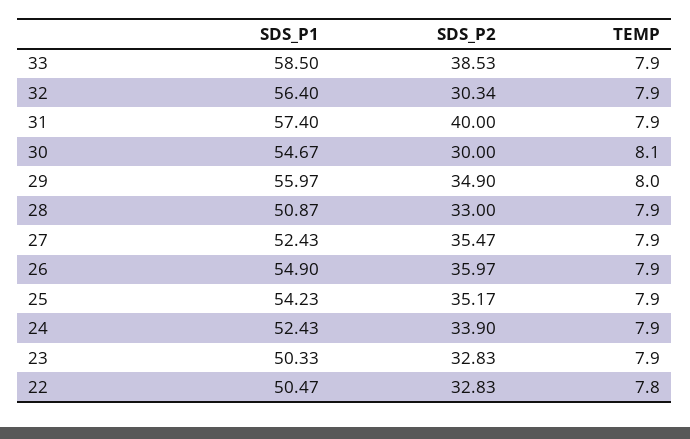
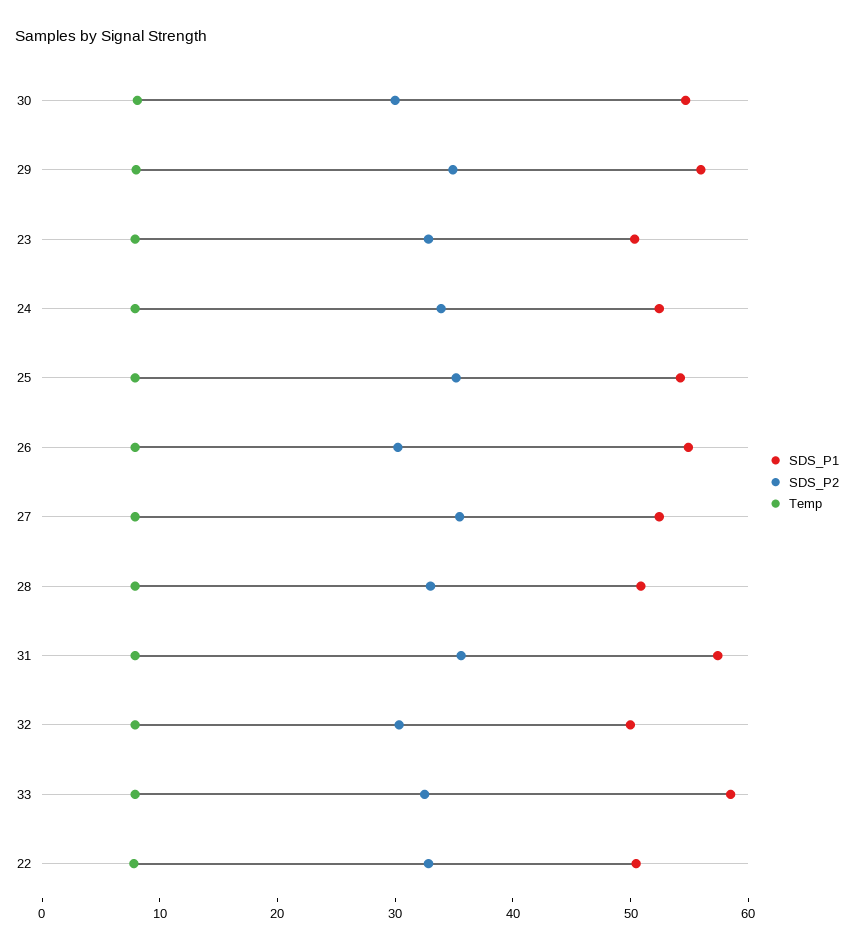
  {
    "SDS_P1": {
      "33": 58.5,
-     "32": 56.4,
+     "32": 50,
      "31": 57.4,
      "30": 54.67,
      "29": 55.97,
      "28": 50.87,
      "27": 52.43,
      "26": 54.9,
      "25": 54.23,
      "24": 52.43,
      "23": 50.33,
      "22": 50.47
    },
    "SDS_P2": {
-     "33": 38.53,
+     "33": 32,
      "32": 30.34,
-     "31": 40,
+     "31": 36,
      "30": 30,
      "29": 34.9,
      "28": 33,
      "27": 35.47,
-     "26": 35.97,
+     "26": 30,
      "25": 35.17,
      "24": 33.9,
      "23": 32.83,
      "22": 32.83
    },
    "TEMP": {
      "33": 7.9,
      "32": 7.9,
      "31": 7.9,
      "30": 8.1,
      "29": 8,
      "28": 7.9,
      "27": 7.9,
      "26": 7.9,
      "25": 7.9,
      "24": 7.9,
      "23": 7.9,
      "22": 7.8
    }
  }

